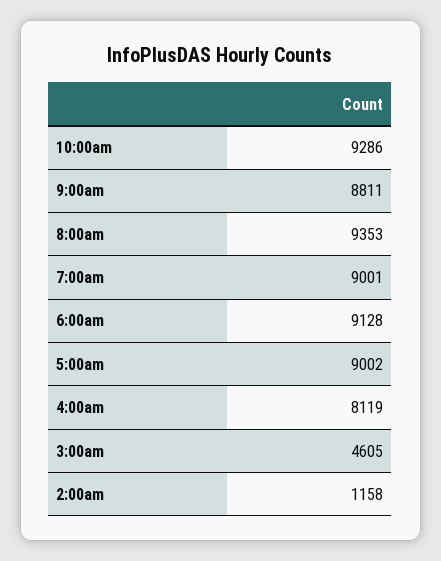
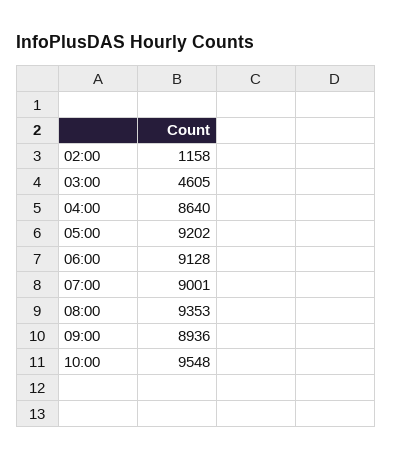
  {
-   "10:00am": 9286,
+   "10:00am": 9548,
-   "9:00am": 8811,
+   "9:00am": 8936,
    "8:00am": 9353,
    "7:00am": 9001,
    "6:00am": 9128,
-   "5:00am": 9002,
+   "5:00am": 9202,
-   "4:00am": 8119,
+   "4:00am": 8640,
    "3:00am": 4605,
    "2:00am": 1158
  }

